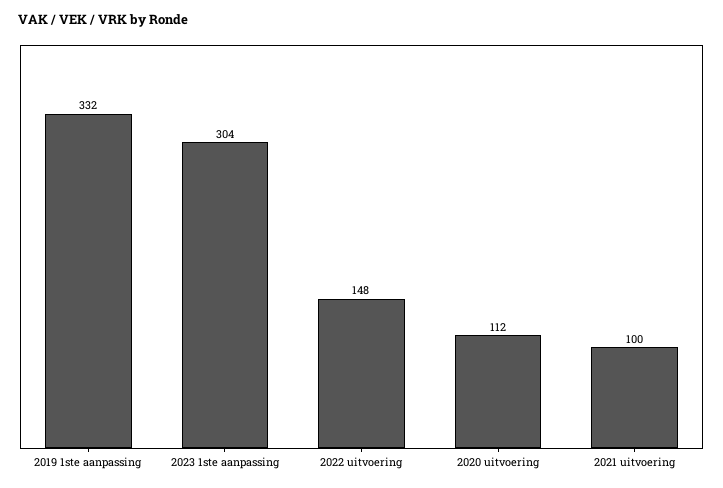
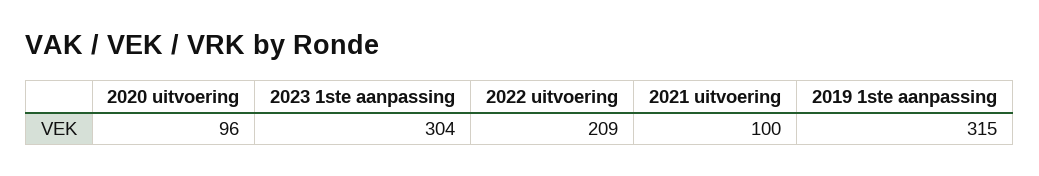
  {
-   "2019 1ste aanpassing": 332,
+   "2019 1ste aanpassing": 315,
    "2023 1ste aanpassing": 304,
-   "2022 uitvoering": 148,
+   "2022 uitvoering": 209,
-   "2020 uitvoering": 112,
+   "2020 uitvoering": 96,
    "2021 uitvoering": 100
  }

